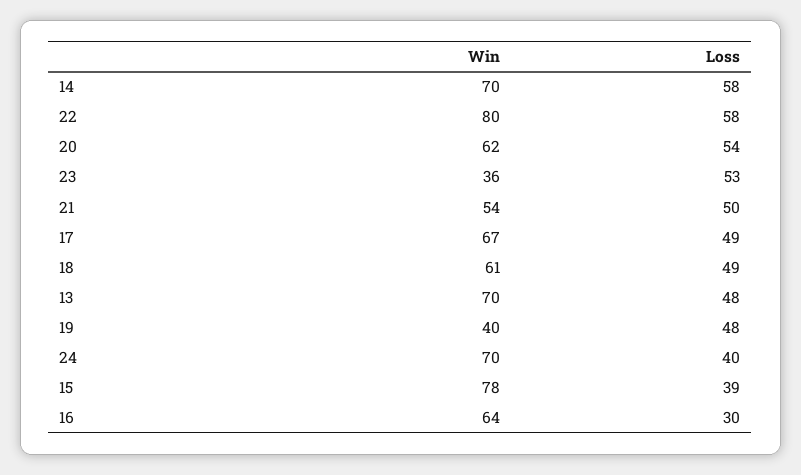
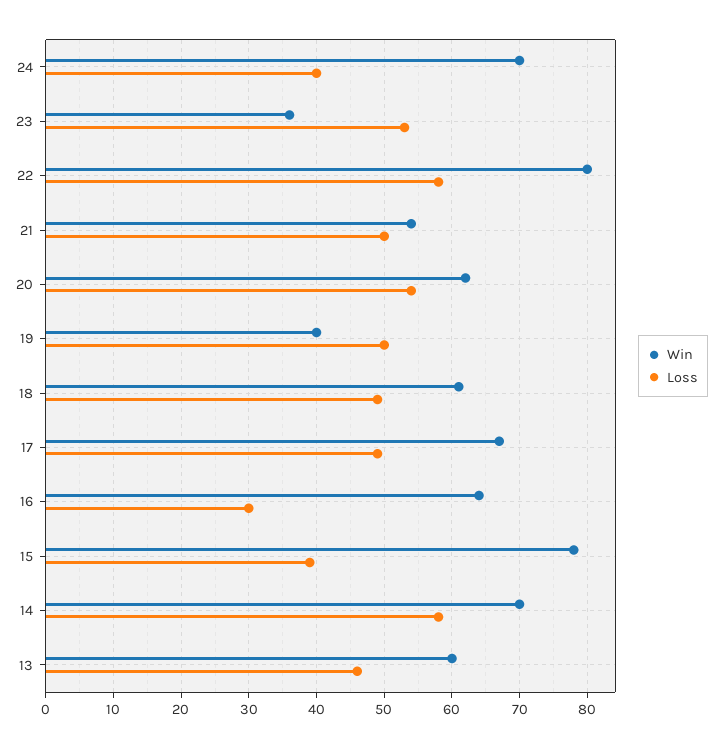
  {
    "Win": {
      "14": 70,
      "22": 80,
      "20": 62,
      "23": 36,
      "21": 54,
      "17": 67,
      "18": 61,
-     "13": 70,
+     "13": 60,
      "19": 40,
      "24": 70,
      "15": 78,
      "16": 64
    },
    "Loss": {
      "14": 58,
      "22": 58,
      "20": 54,
      "23": 53,
      "21": 50,
      "17": 49,
      "18": 49,
-     "13": 48,
+     "13": 46,
-     "19": 48,
+     "19": 50,
      "24": 40,
      "15": 39,
      "16": 30
    }
  }

